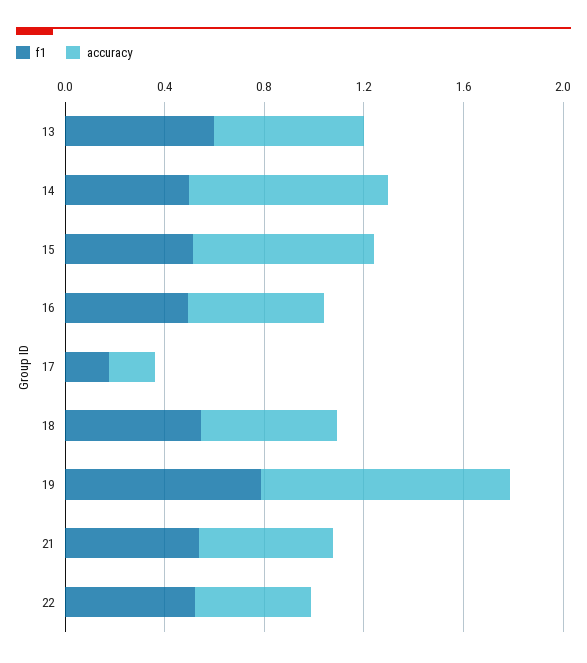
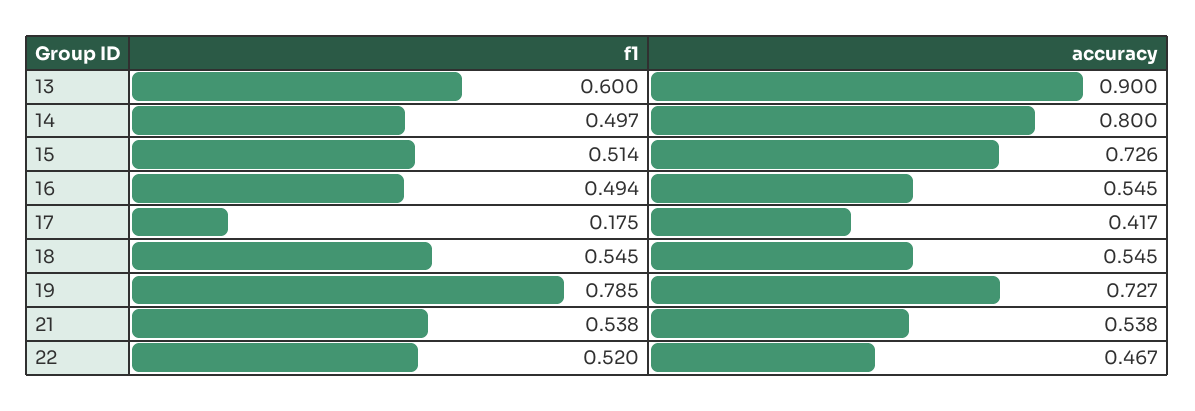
  {
    "f1": {
      "13": 0.6,
      "14": 0.497,
      "15": 0.514,
      "16": 0.494,
      "17": 0.175,
      "18": 0.545,
      "19": 0.785,
      "21": 0.538,
      "22": 0.52
    },
    "accuracy": {
-     "13": 0.6,
+     "13": 0.9,
      "14": 0.8,
      "15": 0.726,
      "16": 0.545,
-     "17": 0.2,
+     "17": 0.417,
      "18": 0.545,
-     "19": 1,
+     "19": 0.727,
      "21": 0.538,
      "22": 0.467
    }
  }

